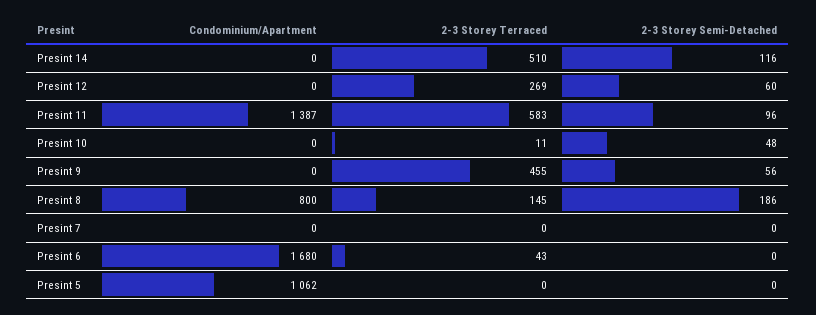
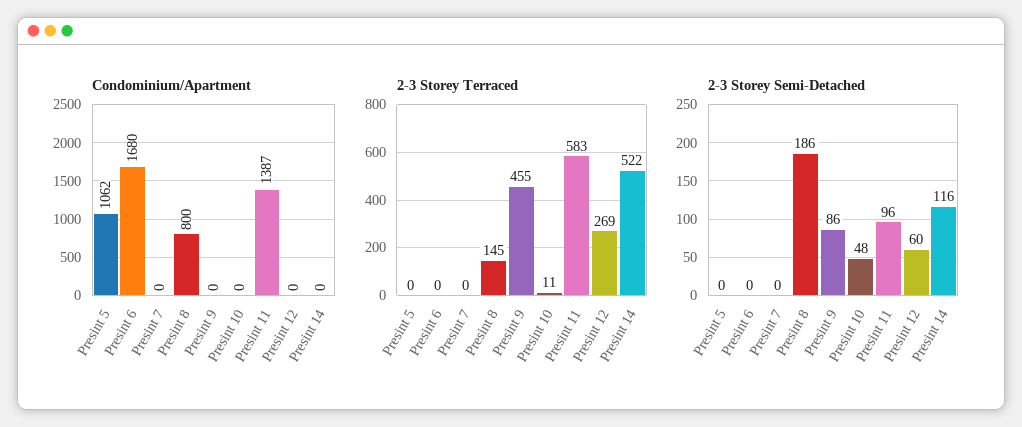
  {
    "Condominium/Apartment": {
      "Presint 14": 0,
      "Presint 12": 0,
      "Presint 11": 1387,
      "Presint 10": 0,
      "Presint 9": 0,
      "Presint 8": 800,
      "Presint 7": 0,
      "Presint 6": 1680,
      "Presint 5": 1062
    },
    "2-3 Storey Terraced": {
-     "Presint 14": 510,
+     "Presint 14": 522,
      "Presint 12": 269,
      "Presint 11": 583,
      "Presint 10": 11,
      "Presint 9": 455,
      "Presint 8": 145,
      "Presint 7": 0,
-     "Presint 6": 43,
+     "Presint 6": 0,
      "Presint 5": 0
    },
    "2-3 Storey Semi-Detached": {
      "Presint 14": 116,
      "Presint 12": 60,
      "Presint 11": 96,
      "Presint 10": 48,
-     "Presint 9": 56,
+     "Presint 9": 86,
      "Presint 8": 186,
      "Presint 7": 0,
      "Presint 6": 0,
      "Presint 5": 0
    }
  }

